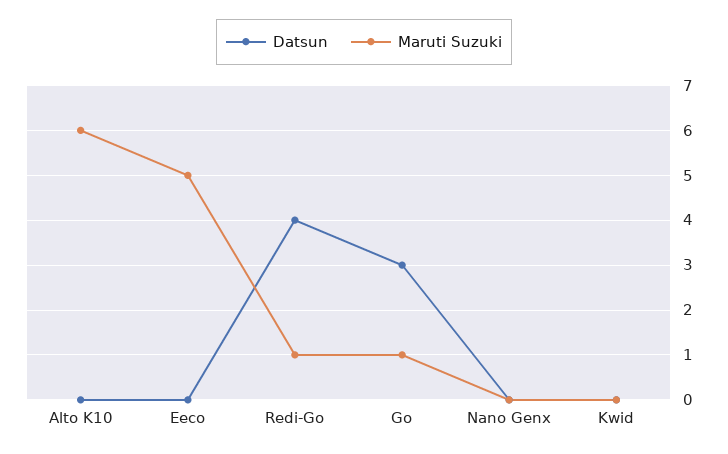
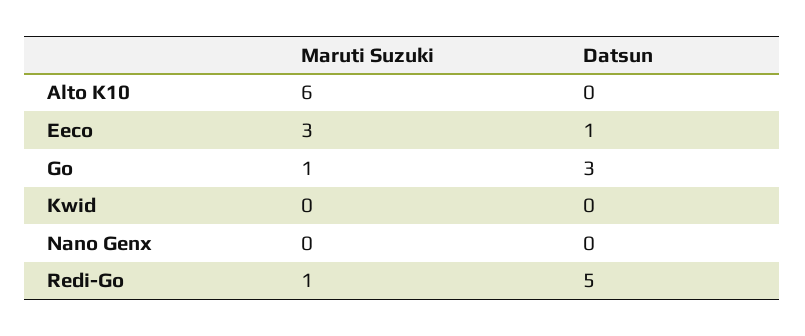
  {
    "Datsun": {
      "Alto K10": 0,
-     "Eeco": 0,
+     "Eeco": 1,
-     "Redi-Go": 4,
+     "Redi-Go": 5,
      "Go": 3,
      "Nano Genx": 0,
      "Kwid": 0
    },
    "Maruti Suzuki": {
      "Alto K10": 6,
-     "Eeco": 5,
+     "Eeco": 3,
      "Redi-Go": 1,
      "Go": 1,
      "Nano Genx": 0,
      "Kwid": 0
    }
  }

